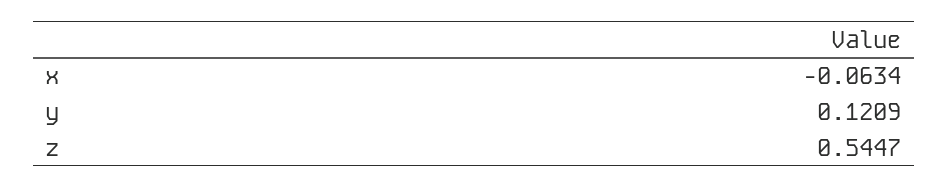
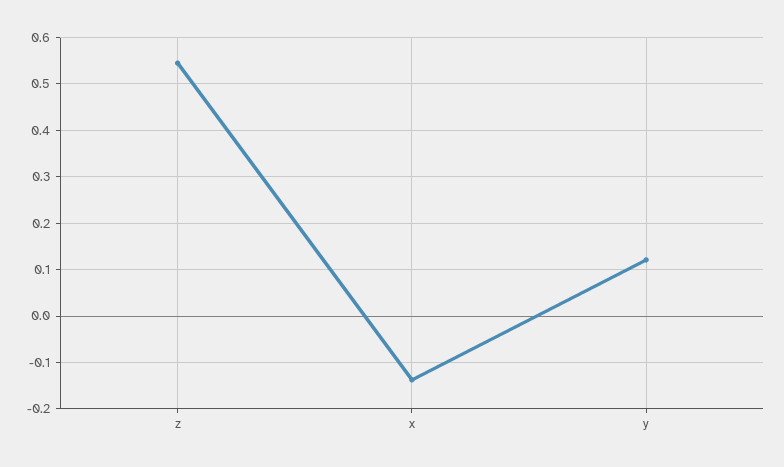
  {
-   "x": -0.0634,
+   "x": -0.14,
    "y": 0.1209,
    "z": 0.5447
  }

